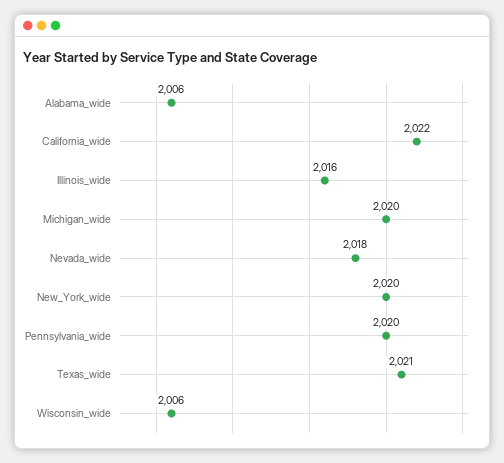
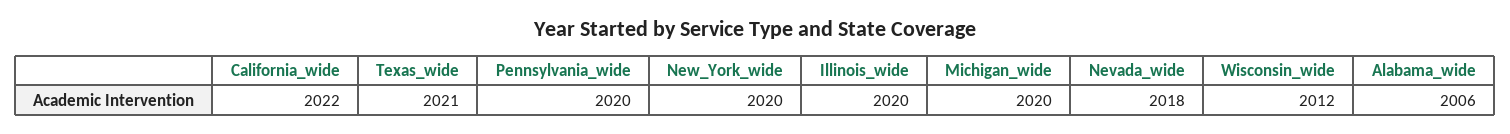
  {
    "Alabama_wide": 2006,
    "California_wide": 2022,
-   "Illinois_wide": 2016,
+   "Illinois_wide": 2020,
    "Michigan_wide": 2020,
    "Nevada_wide": 2018,
    "New_York_wide": 2020,
    "Pennsylvania_wide": 2020,
    "Texas_wide": 2021,
-   "Wisconsin_wide": 2006
+   "Wisconsin_wide": 2012
  }

